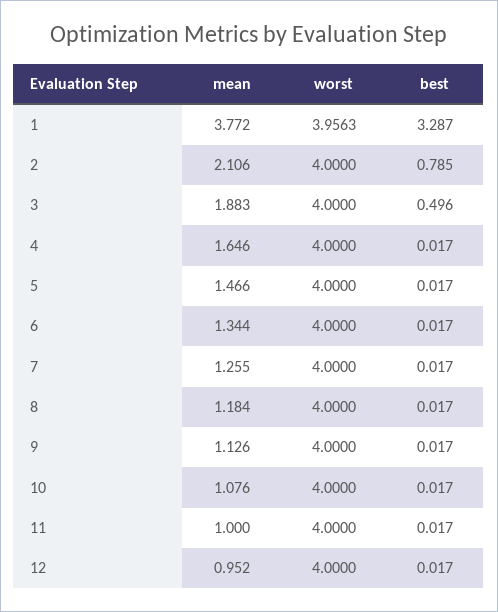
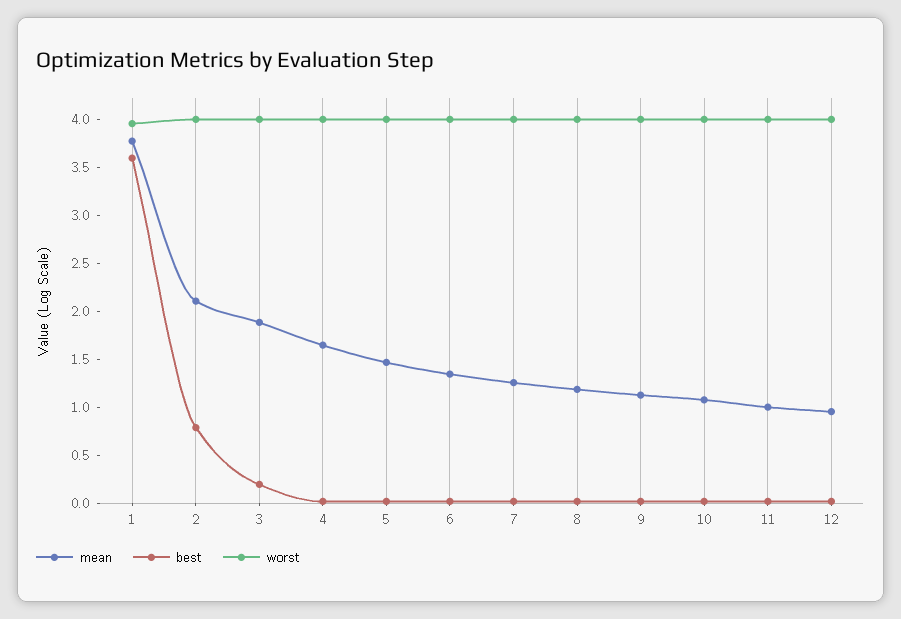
  {
    "mean": {
      "1": 3.772,
      "2": 2.106,
      "3": 1.883,
      "4": 1.646,
      "5": 1.466,
      "6": 1.344,
      "7": 1.255,
      "8": 1.184,
      "9": 1.126,
      "10": 1.076,
      "11": 1,
      "12": 0.952
    },
    "worst": {
      "1": 3.9563,
      "2": 4,
      "3": 4,
      "4": 4,
      "5": 4,
      "6": 4,
      "7": 4,
      "8": 4,
      "9": 4,
      "10": 4,
      "11": 4,
      "12": 4
    },
    "best": {
-     "1": 3.287,
+     "1": 3.6,
      "2": 0.785,
-     "3": 0.496,
+     "3": 0.2,
      "4": 0.017,
      "5": 0.017,
      "6": 0.017,
      "7": 0.017,
      "8": 0.017,
      "9": 0.017,
      "10": 0.017,
      "11": 0.017,
      "12": 0.017
    }
  }

